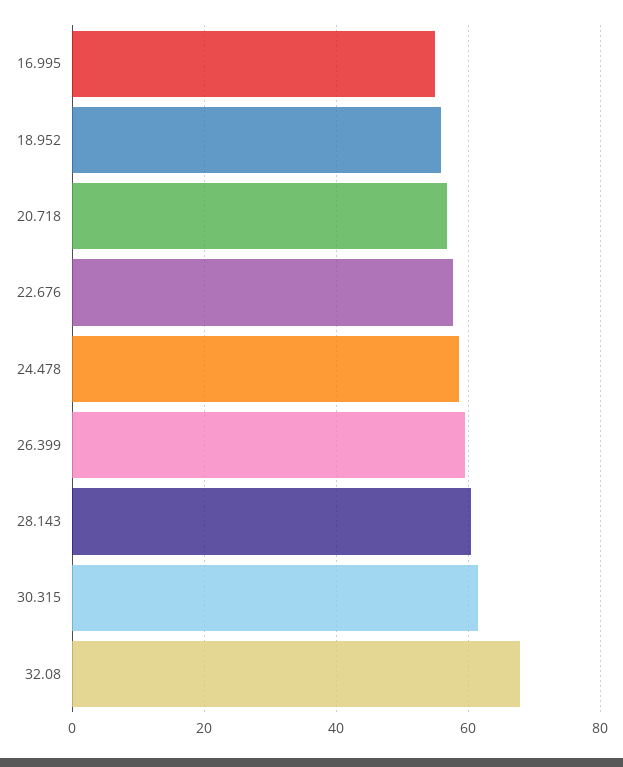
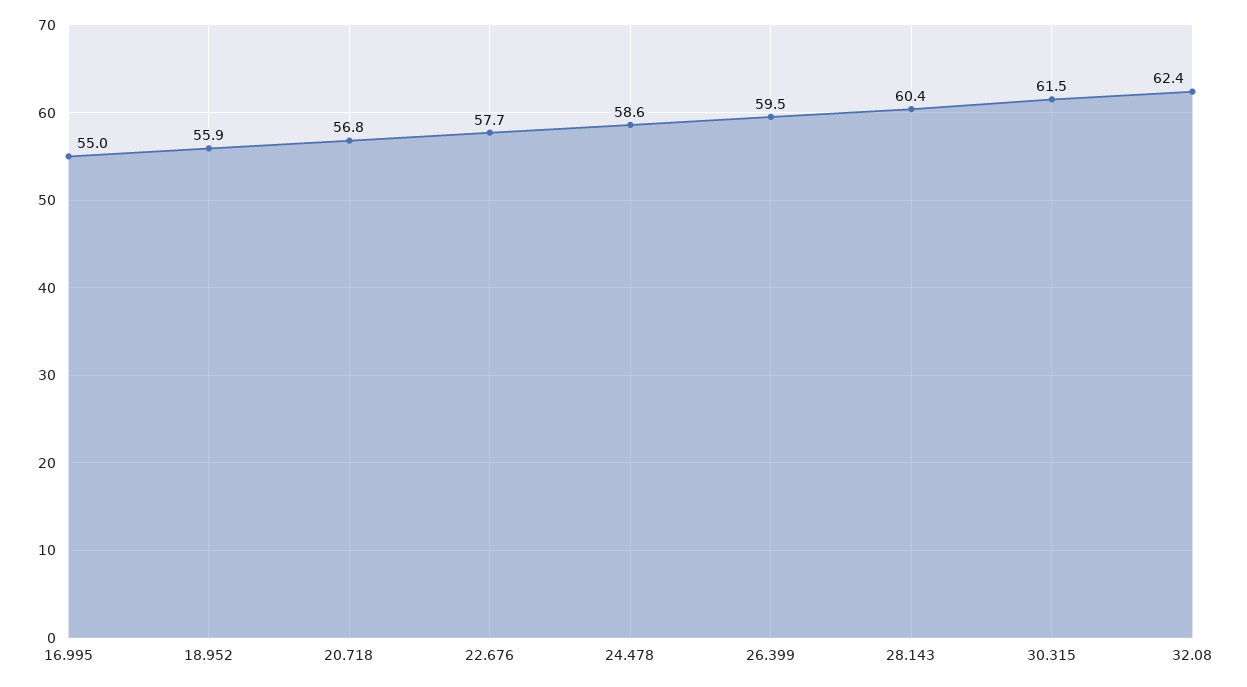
  {
    "16.995": 55,
    "18.952": 55.9,
    "20.718": 56.8,
    "22.676": 57.7,
    "24.478": 58.6,
    "26.399": 59.5,
    "28.143": 60.4,
    "30.315": 61.5,
-   "32.08": 68
+   "32.08": 62.4
  }

